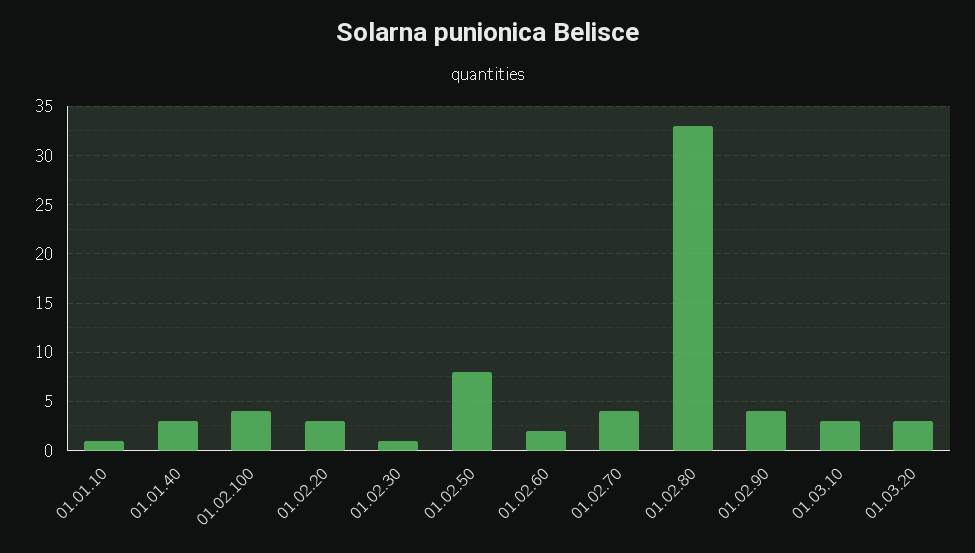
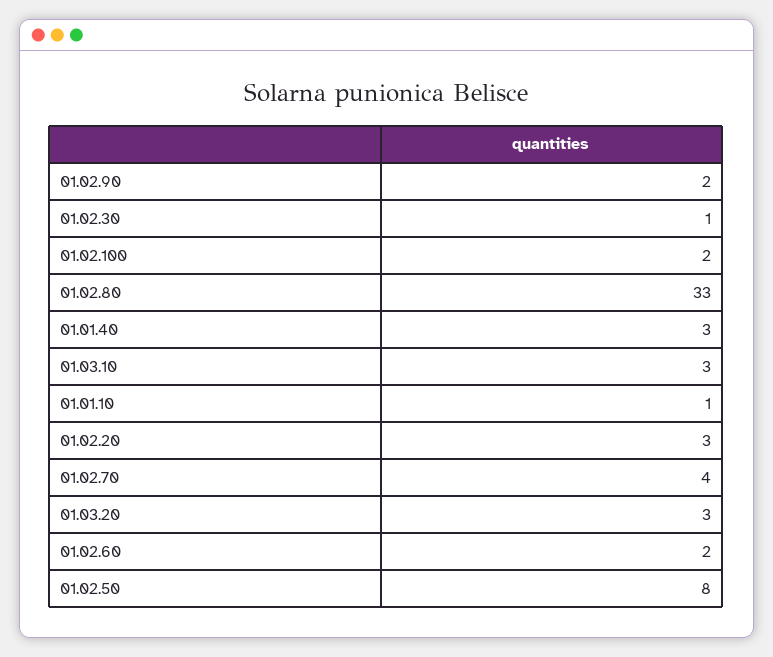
  {
    "01.01.10": 1,
    "01.01.40": 3,
-   "01.02.100": 4,
+   "01.02.100": 2,
    "01.02.20": 3,
    "01.02.30": 1,
    "01.02.50": 8,
    "01.02.60": 2,
    "01.02.70": 4,
    "01.02.80": 33,
-   "01.02.90": 4,
+   "01.02.90": 2,
    "01.03.10": 3,
    "01.03.20": 3
  }

